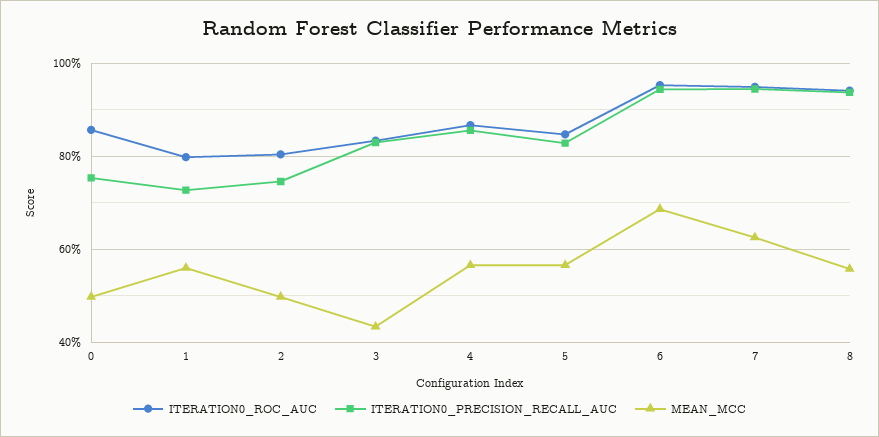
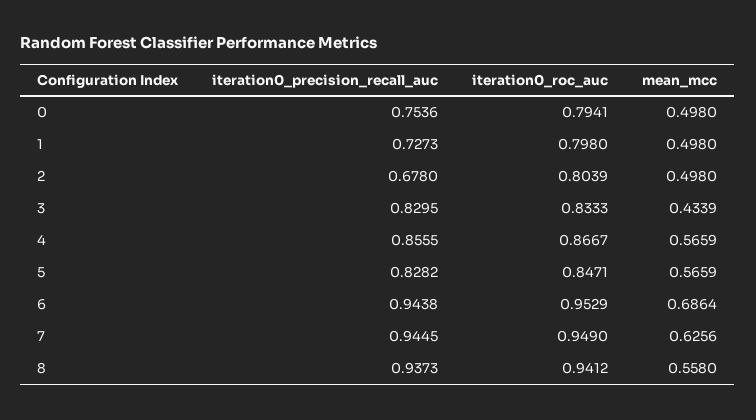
  {
    "ITERATION0_ROC_AUC": {
-     "0": 0.86,
+     "0": 0.7941,
      "1": 0.798,
      "2": 0.8039,
      "3": 0.8333,
      "4": 0.8667,
      "5": 0.8471,
      "6": 0.9529,
      "7": 0.949,
      "8": 0.9412
    },
    "ITERATION0_PRECISION_RECALL_AUC": {
      "0": 0.7536,
      "1": 0.7273,
-     "2": 0.74,
+     "2": 0.678,
      "3": 0.8295,
      "4": 0.8555,
      "5": 0.8282,
      "6": 0.9438,
      "7": 0.9445,
      "8": 0.9373
    },
    "MEAN_MCC": {
      "0": 0.498,
-     "1": 0.56,
+     "1": 0.498,
      "2": 0.498,
      "3": 0.4339,
      "4": 0.5659,
      "5": 0.5659,
      "6": 0.6864,
      "7": 0.6256,
      "8": 0.558
    }
  }

